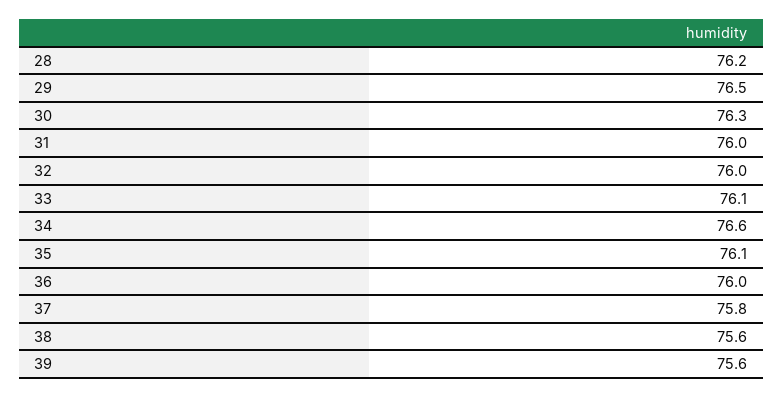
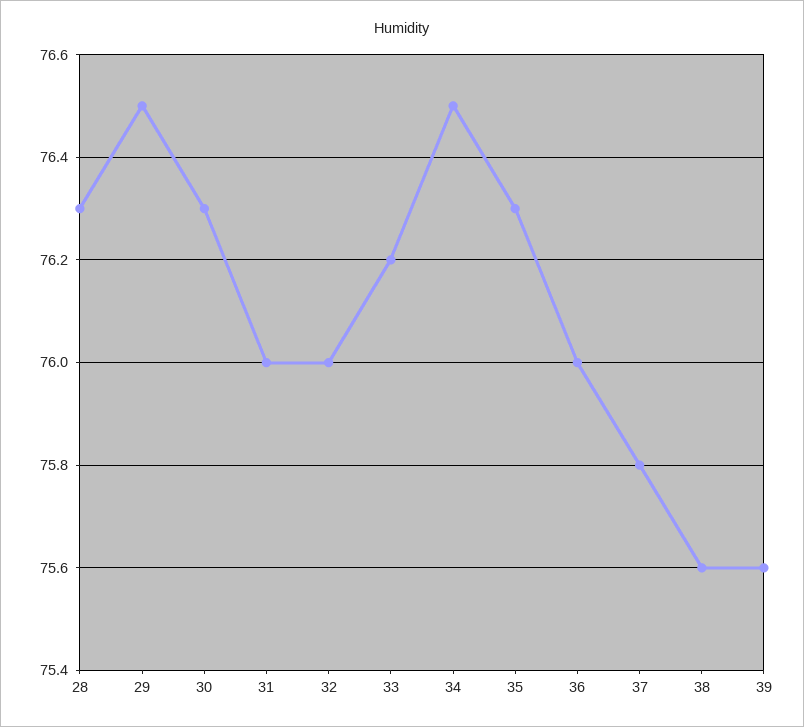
  {
-   "28": 76.2,
+   "28": 76.3,
    "29": 76.5,
    "30": 76.3,
    "31": 76,
    "32": 76,
-   "33": 76.1,
+   "33": 76.2,
-   "34": 76.6,
+   "34": 76.5,
-   "35": 76.1,
+   "35": 76.3,
    "36": 76,
    "37": 75.8,
    "38": 75.6,
    "39": 75.6
  }

